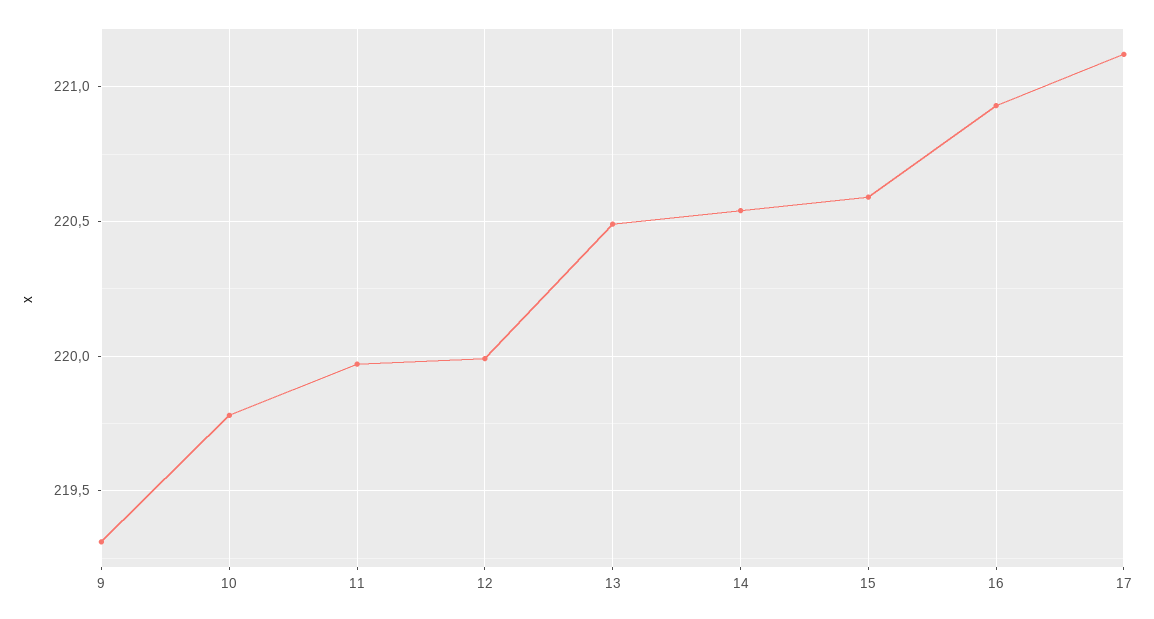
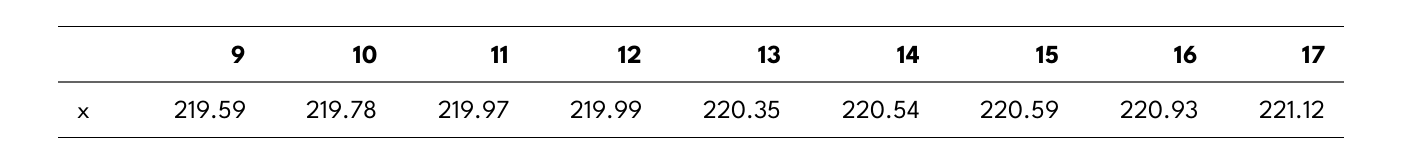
  {
-   "9": 219.3,
+   "9": 219.59,
    "10": 219.78,
    "11": 219.97,
    "12": 219.99,
-   "13": 220.5,
+   "13": 220.35,
    "14": 220.54,
    "15": 220.59,
    "16": 220.93,
    "17": 221.12
  }

